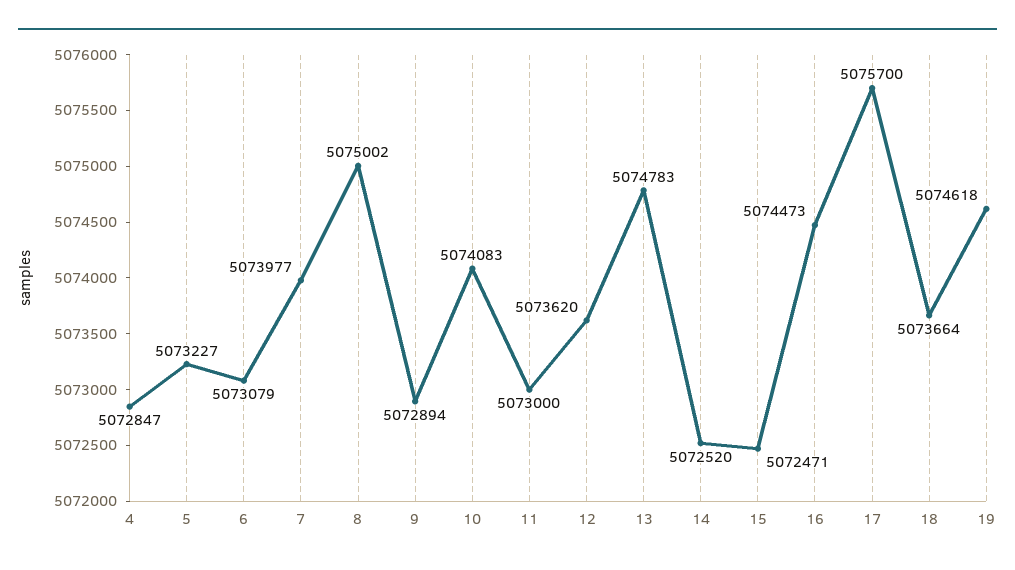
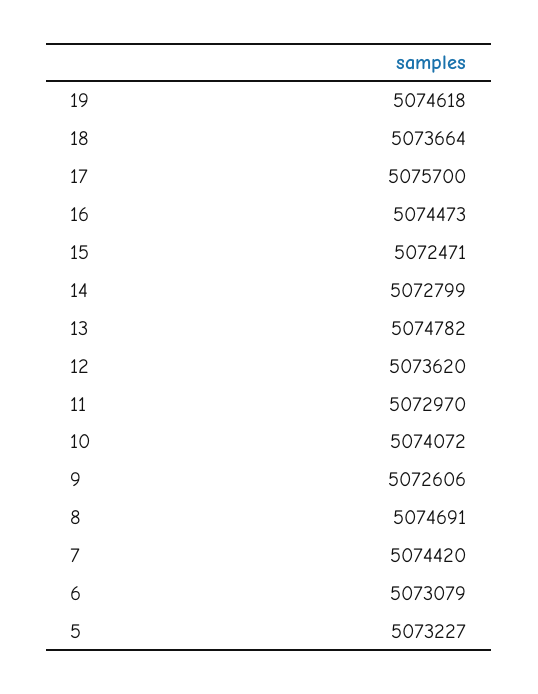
  {
-   "4": 5072847,
    "5": 5073227,
    "6": 5073079,
-   "7": 5073977,
+   "7": 5074420,
-   "8": 5075002,
+   "8": 5074691,
-   "9": 5072894,
+   "9": 5072606,
-   "10": 5074083,
+   "10": 5074072,
-   "11": 5073000,
+   "11": 5072970,
    "12": 5073620,
-   "13": 5074783,
+   "13": 5074782,
-   "14": 5072520,
+   "14": 5072799,
    "15": 5072471,
    "16": 5074473,
    "17": 5075700,
    "18": 5073664,
    "19": 5074618
  }

